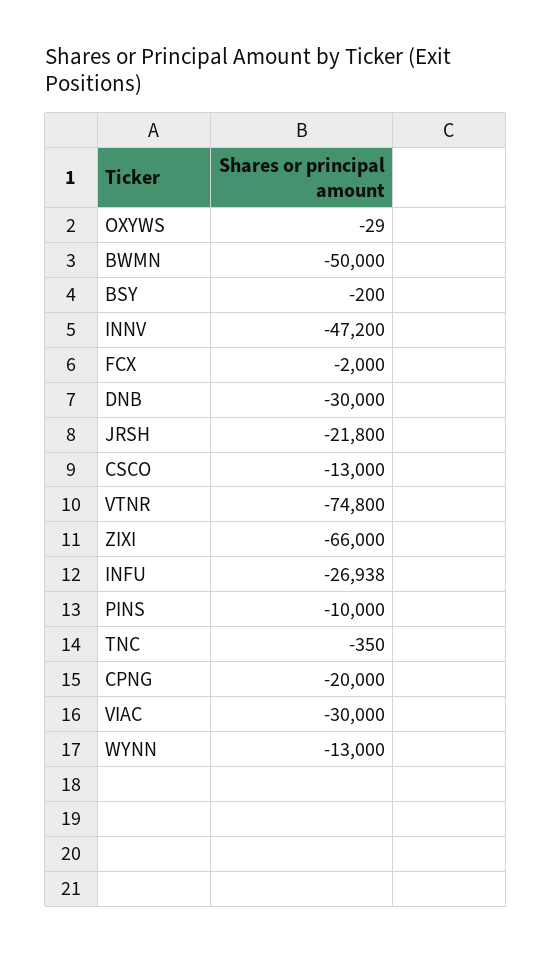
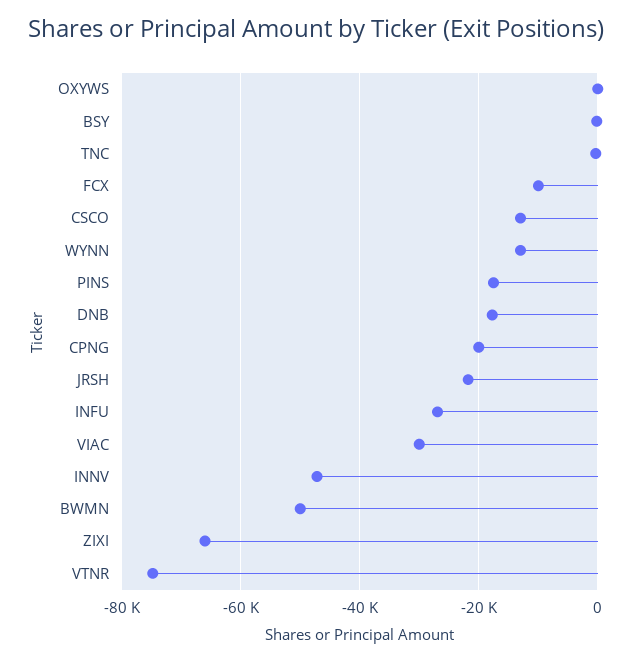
  {
    "OXYWS": -29,
    "BWMN": -50000,
    "BSY": -200,
    "INNV": -47200,
-   "FCX": -2000,
+   "FCX": -10000,
-   "DNB": -30000,
+   "DNB": -18000,
    "JRSH": -21800,
    "CSCO": -13000,
    "VTNR": -74800,
    "ZIXI": -66000,
    "INFU": -26938,
-   "PINS": -10000,
+   "PINS": -18000,
    "TNC": -350,
    "CPNG": -20000,
    "VIAC": -30000,
    "WYNN": -13000
  }

